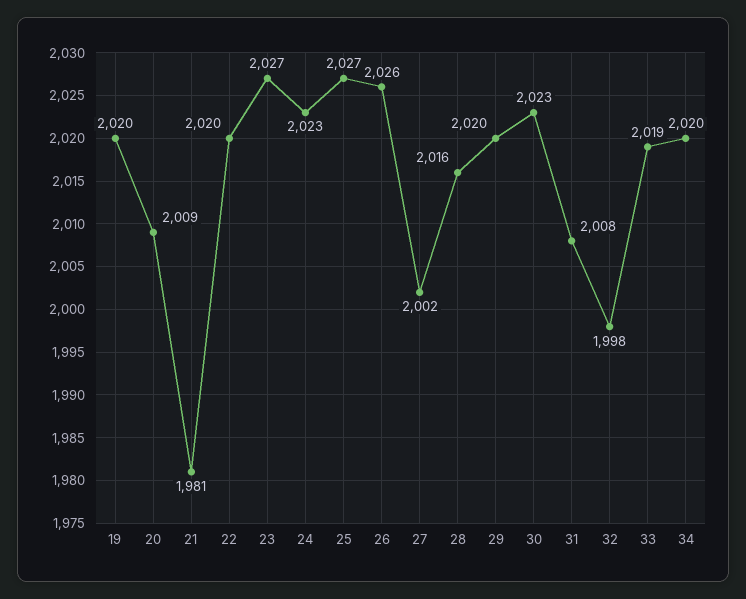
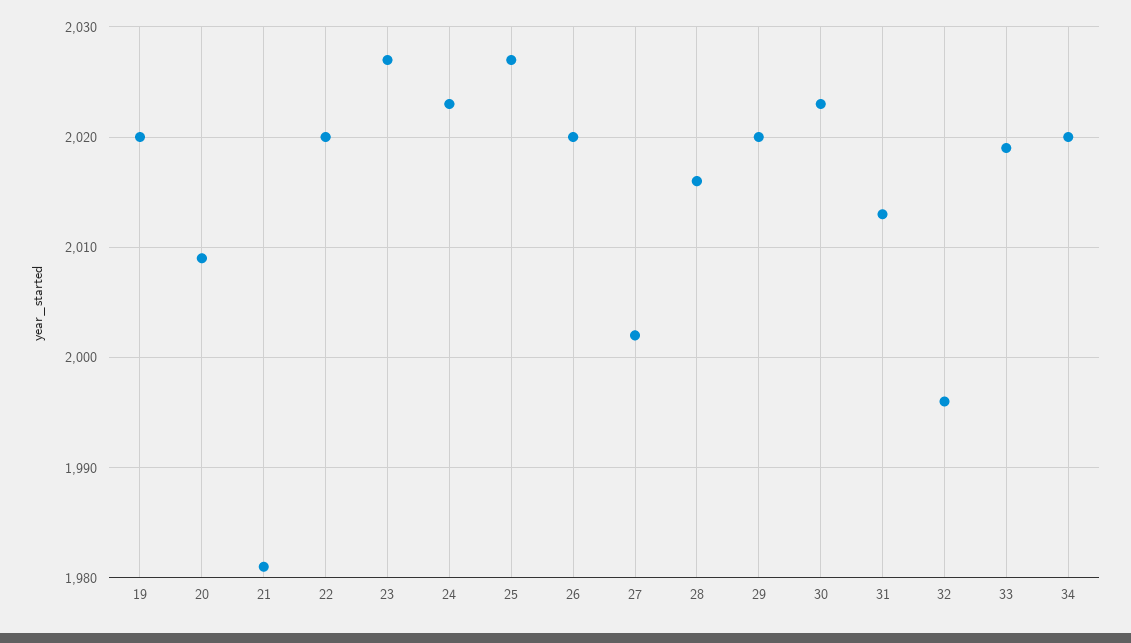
  {
    "19": 2020,
    "20": 2009,
    "21": 1981,
    "22": 2020,
    "23": 2027,
    "24": 2023,
    "25": 2027,
-   "26": 2026,
+   "26": 2020,
    "27": 2002,
    "28": 2016,
    "29": 2020,
    "30": 2023,
-   "31": 2008,
+   "31": 2013,
-   "32": 1998,
+   "32": 1996,
    "33": 2019,
    "34": 2020
  }

